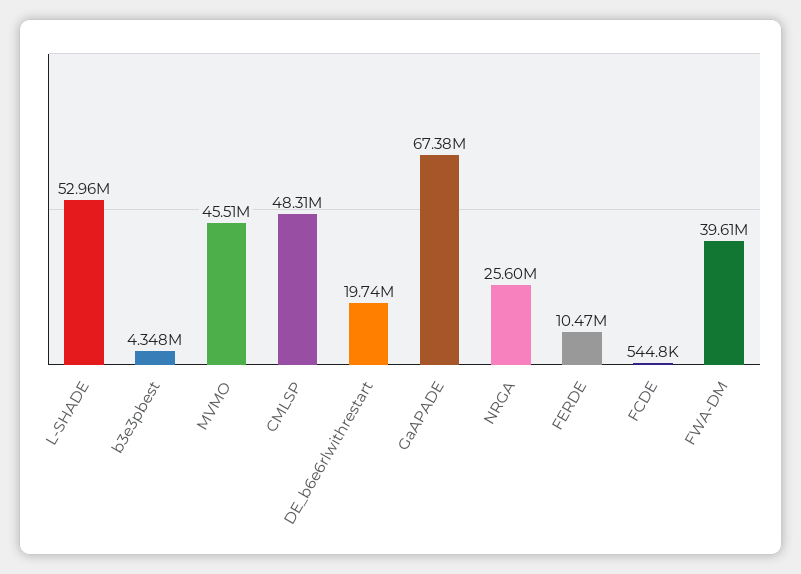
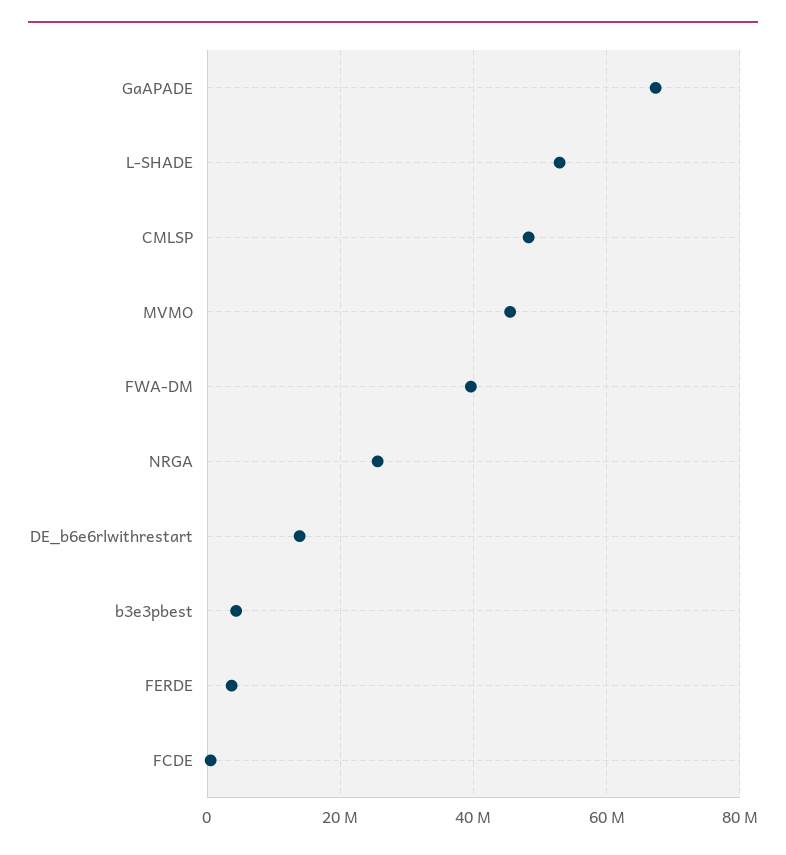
  {
    "L-SHADE": 52960000,
    "b3e3pbest": 4348000,
    "MVMO": 45510000,
    "CMLSP": 48310000,
-   "DE_b6e6rlwithrestart": 19740000,
+   "DE_b6e6rlwithrestart": 14000000,
    "GaAPADE": 67380000,
    "NRGA": 25600000,
-   "FERDE": 10470000,
+   "FERDE": 4000000,
    "FCDE": 544800,
    "FWA-DM": 39610000
  }

